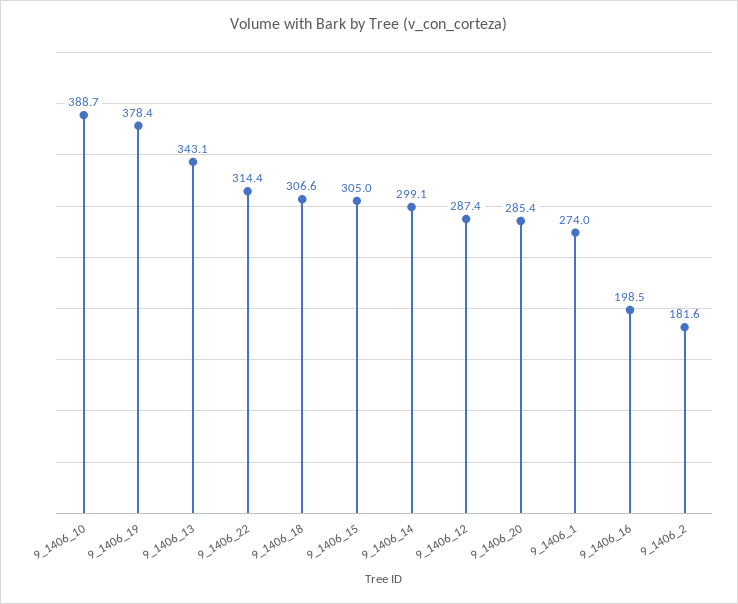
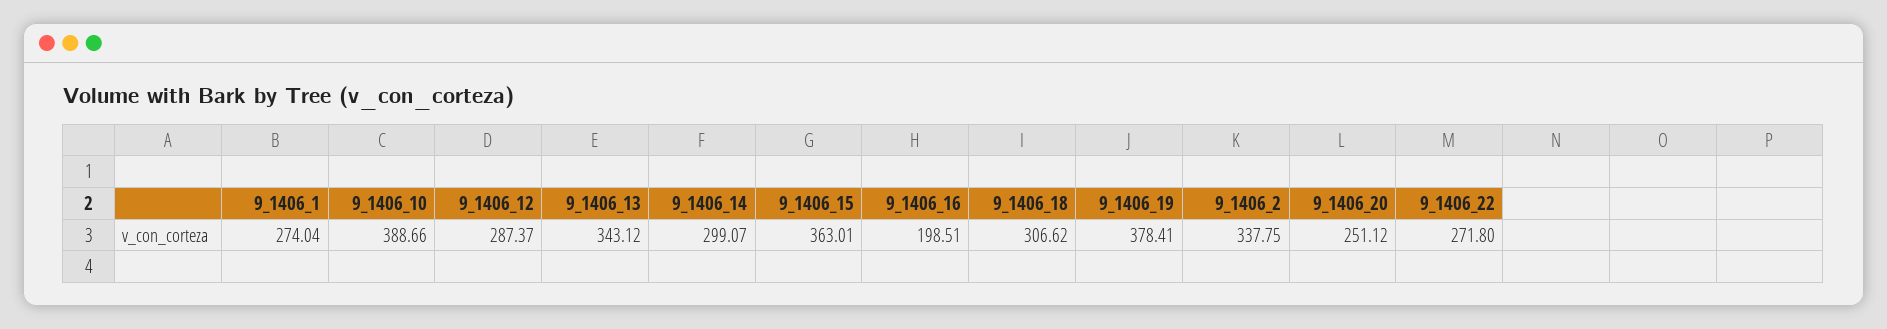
  {
    "9_1406_10": 388.66,
    "9_1406_19": 378.41,
    "9_1406_13": 343.12,
-   "9_1406_22": 314.4,
+   "9_1406_22": 271.8,
    "9_1406_18": 306.62,
-   "9_1406_15": 305,
+   "9_1406_15": 363.01,
    "9_1406_14": 299.07,
    "9_1406_12": 287.37,
-   "9_1406_20": 285.4,
+   "9_1406_20": 251.12,
    "9_1406_1": 274.04,
    "9_1406_16": 198.51,
-   "9_1406_2": 181.6
+   "9_1406_2": 337.75
  }

